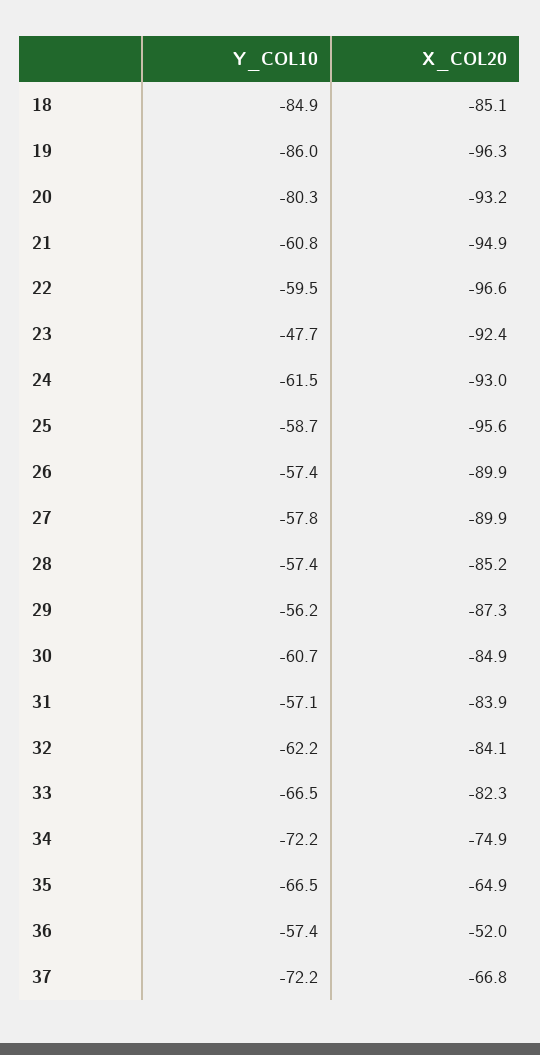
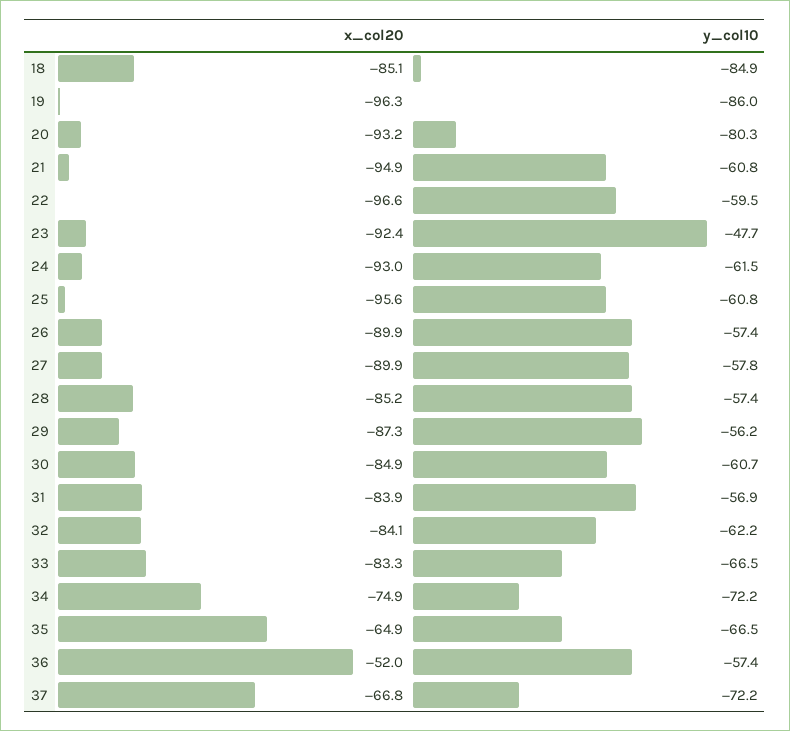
  {
    "Y_COL10": {
      "18": -84.9,
      "19": -86,
      "20": -80.3,
      "21": -60.8,
      "22": -59.5,
      "23": -47.7,
      "24": -61.5,
-     "25": -58.7,
+     "25": -60.8,
      "26": -57.4,
      "27": -57.8,
      "28": -57.4,
      "29": -56.2,
      "30": -60.7,
-     "31": -57.1,
+     "31": -56.9,
      "32": -62.2,
      "33": -66.5,
      "34": -72.2,
      "35": -66.5,
      "36": -57.4,
      "37": -72.2
    },
    "X_COL20": {
      "18": -85.1,
      "19": -96.3,
      "20": -93.2,
      "21": -94.9,
      "22": -96.6,
      "23": -92.4,
      "24": -93,
      "25": -95.6,
      "26": -89.9,
      "27": -89.9,
      "28": -85.2,
      "29": -87.3,
      "30": -84.9,
      "31": -83.9,
      "32": -84.1,
-     "33": -82.3,
+     "33": -83.3,
      "34": -74.9,
      "35": -64.9,
      "36": -52,
      "37": -66.8
    }
  }

